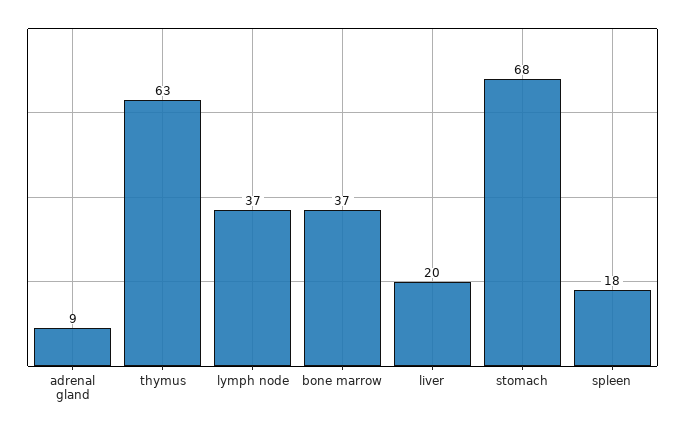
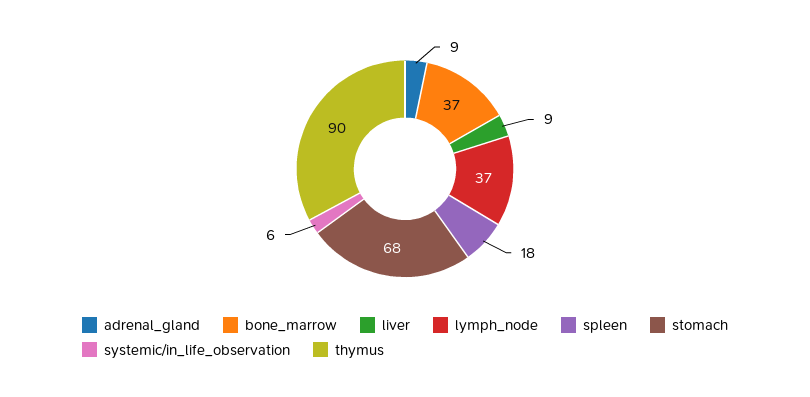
  {
    "adrenal gland": 9,
-   "thymus": 63,
+   "thymus": 90,
    "lymph node": 37,
    "bone marrow": 37,
-   "liver": 20,
+   "liver": 9,
    "stomach": 68,
-   "spleen": 18
+   "spleen": 18,
+   "systemic/in_life_observation": 6
  }

